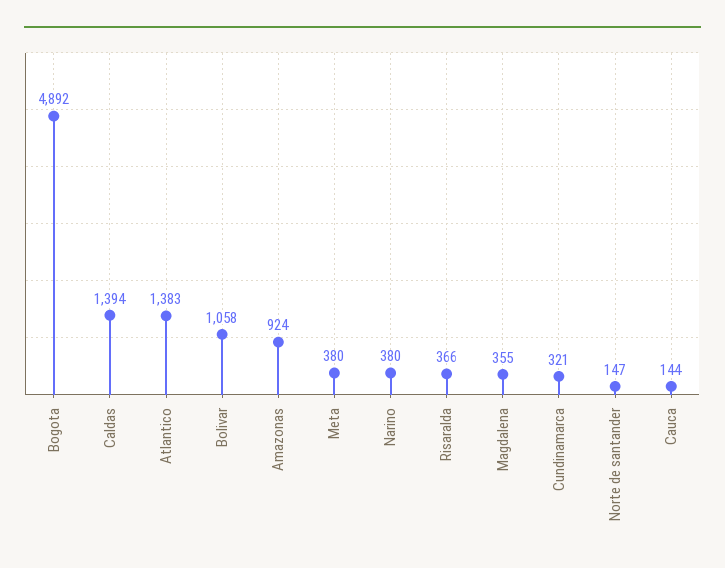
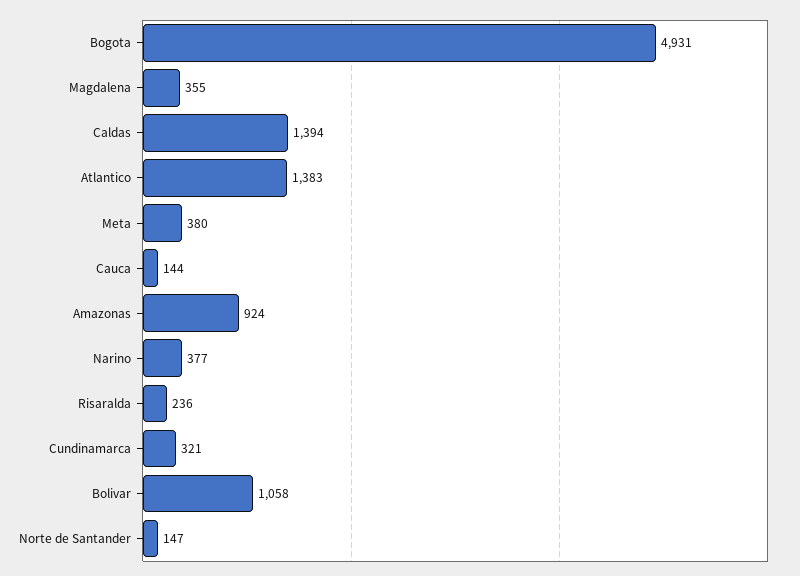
  {
-   "Bogota": 4892,
+   "Bogota": 4931,
    "Caldas": 1394,
    "Atlantico": 1383,
    "Bolivar": 1058,
    "Amazonas": 924,
    "Meta": 380,
-   "Narino": 380,
+   "Narino": 377,
-   "Risaralda": 366,
+   "Risaralda": 236,
    "Magdalena": 355,
    "Cundinamarca": 321,
    "Norte de santander": 147,
    "Cauca": 144
  }

